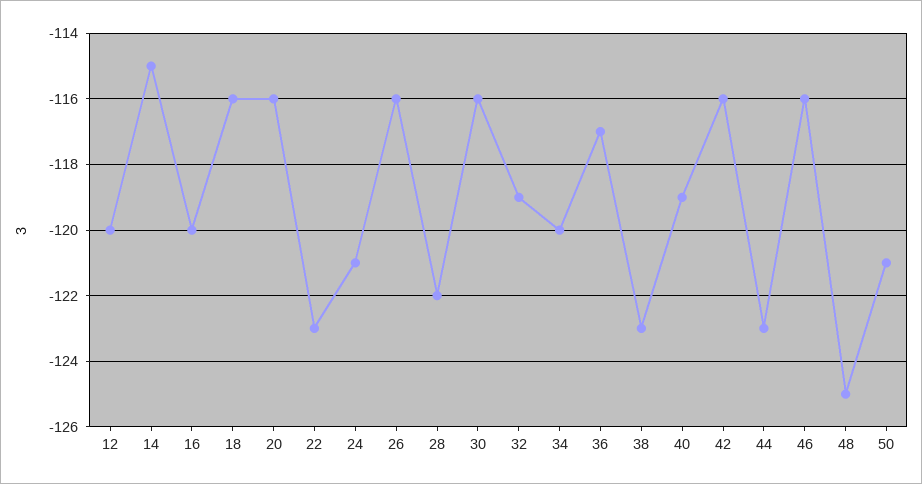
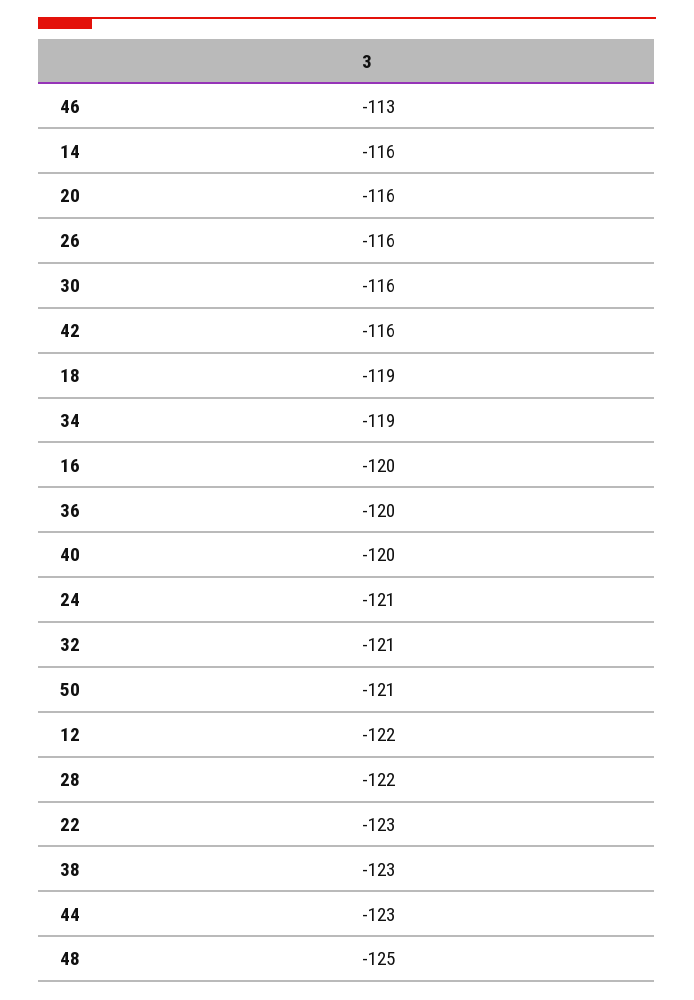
  {
-   "12": -120,
+   "12": -122,
-   "14": -115,
+   "14": -116,
    "16": -120,
-   "18": -116,
+   "18": -119,
    "20": -116,
    "22": -123,
    "24": -121,
    "26": -116,
    "28": -122,
    "30": -116,
-   "32": -119,
+   "32": -121,
-   "34": -120,
+   "34": -119,
-   "36": -117,
+   "36": -120,
    "38": -123,
-   "40": -119,
+   "40": -120,
    "42": -116,
    "44": -123,
-   "46": -116,
+   "46": -113,
    "48": -125,
    "50": -121
  }

